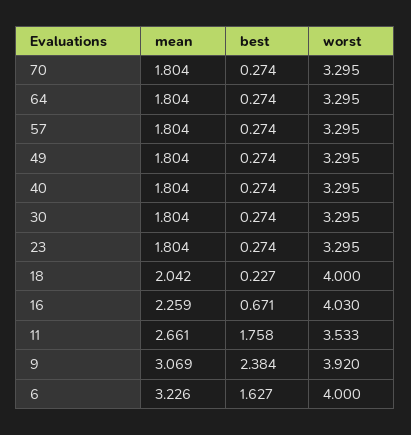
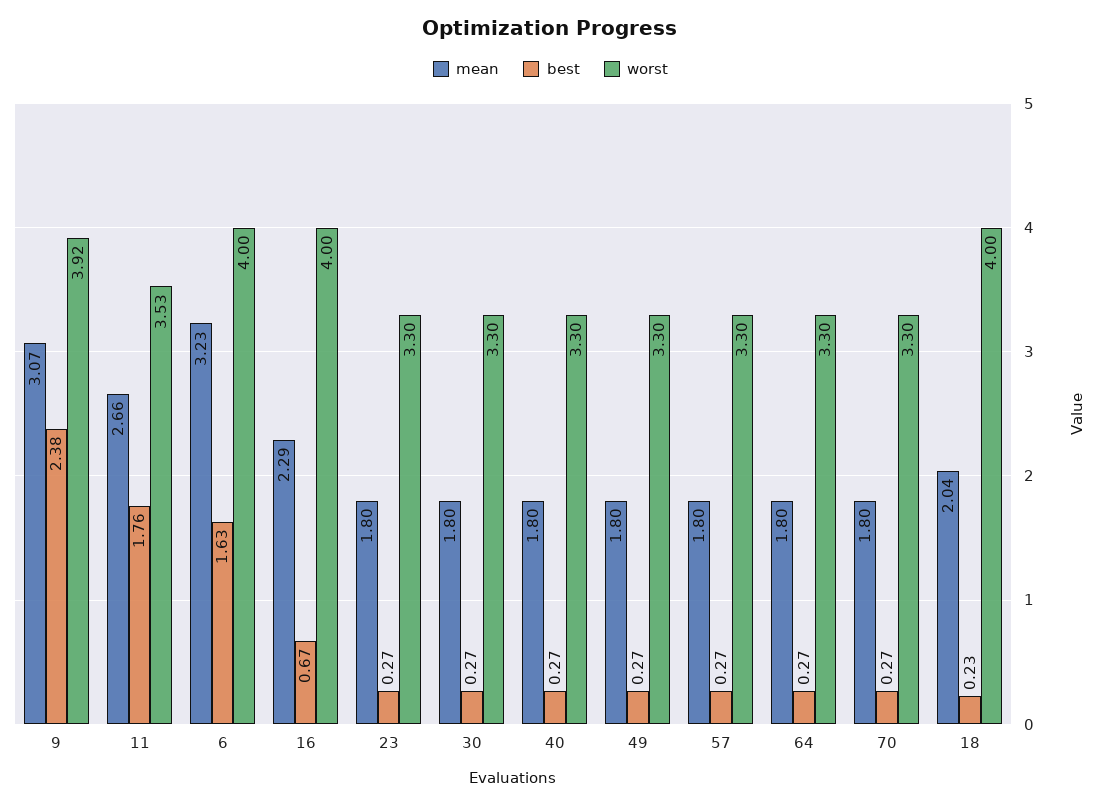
  {
    "mean": {
      "70": 1.804,
      "64": 1.804,
      "57": 1.804,
      "49": 1.804,
      "40": 1.804,
      "30": 1.804,
      "23": 1.804,
      "18": 2.042,
-     "16": 2.259,
+     "16": 2.29,
      "11": 2.661,
      "9": 3.069,
      "6": 3.226
    },
    "best": {
      "70": 0.274,
      "64": 0.274,
      "57": 0.274,
      "49": 0.274,
      "40": 0.274,
      "30": 0.274,
      "23": 0.274,
      "18": 0.227,
      "16": 0.671,
      "11": 1.758,
      "9": 2.384,
      "6": 1.627
    },
    "worst": {
      "70": 3.295,
      "64": 3.295,
      "57": 3.295,
      "49": 3.295,
      "40": 3.295,
      "30": 3.295,
      "23": 3.295,
      "18": 4,
-     "16": 4.03,
+     "16": 4,
      "11": 3.533,
      "9": 3.92,
      "6": 4
    }
  }

